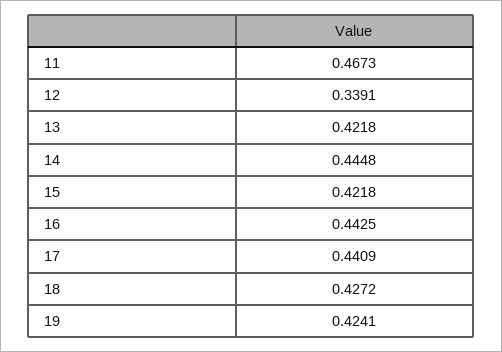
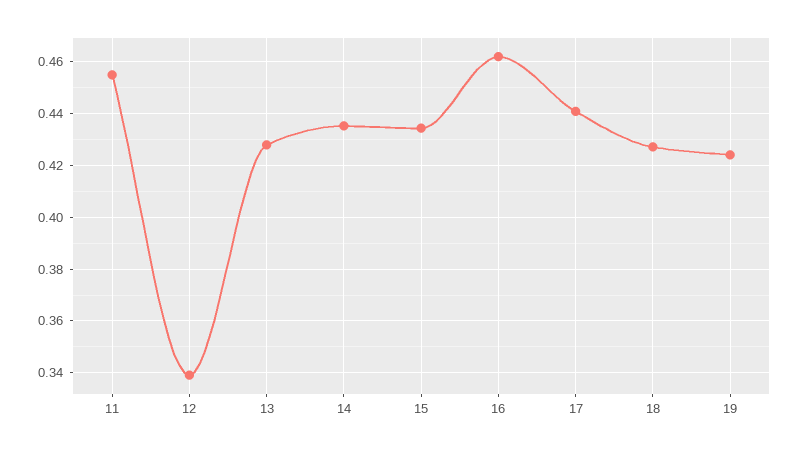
  {
-   "11": 0.4673,
+   "11": 0.455,
    "12": 0.3391,
-   "13": 0.4218,
+   "13": 0.4275,
-   "14": 0.4448,
+   "14": 0.435,
-   "15": 0.4218,
+   "15": 0.435,
-   "16": 0.4425,
+   "16": 0.4625,
    "17": 0.4409,
    "18": 0.4272,
    "19": 0.4241
  }

